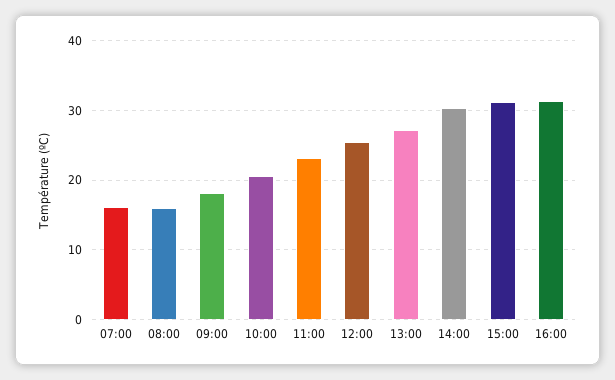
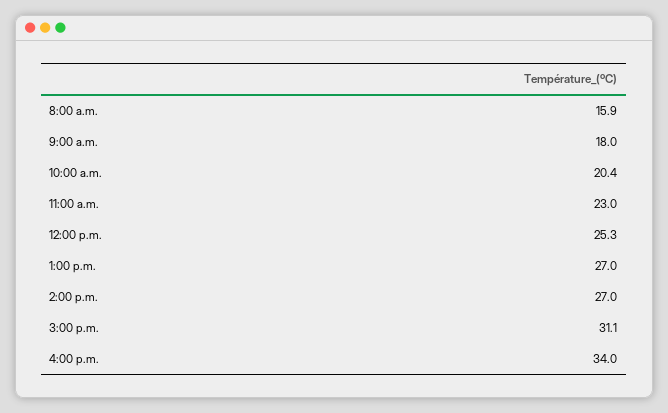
  {
-   "07:00": 16,
    "08:00": 15.9,
    "09:00": 18,
    "10:00": 20.4,
    "11:00": 23,
    "12:00": 25.3,
    "13:00": 27,
-   "14:00": 30,
+   "14:00": 27,
    "15:00": 31.1,
-   "16:00": 31
+   "16:00": 34
  }

